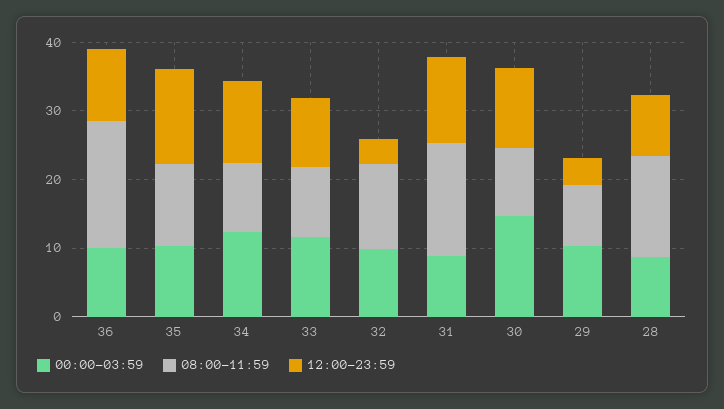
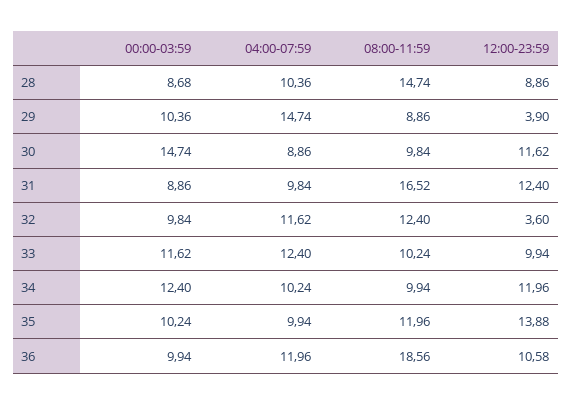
  {
    "00:00-03:59": {
      "36": 9.94,
      "35": 10.24,
      "34": 12.4,
      "33": 11.62,
      "32": 9.84,
      "31": 8.86,
      "30": 14.74,
      "29": 10.36,
      "28": 8.68
    },
    "08:00-11:59": {
      "36": 18.56,
      "35": 11.96,
      "34": 9.94,
      "33": 10.24,
      "32": 12.4,
      "31": 16.52,
      "30": 9.84,
      "29": 8.86,
      "28": 14.74
    },
    "12:00-23:59": {
      "36": 10.58,
      "35": 13.88,
      "34": 11.96,
      "33": 9.94,
      "32": 3.6,
      "31": 12.4,
      "30": 11.62,
      "29": 3.9,
      "28": 8.86
-   }
+   },
+   "04:00-07:59": {
+     "28": 10.36,
+     "29": 14.74,
+     "30": 8.86,
+     "31": 9.84,
+     "32": 11.62,
+     "33": 12.4,
+     "34": 10.24,
+     "35": 9.94,
+     "36": 11.96
+   }
  }

